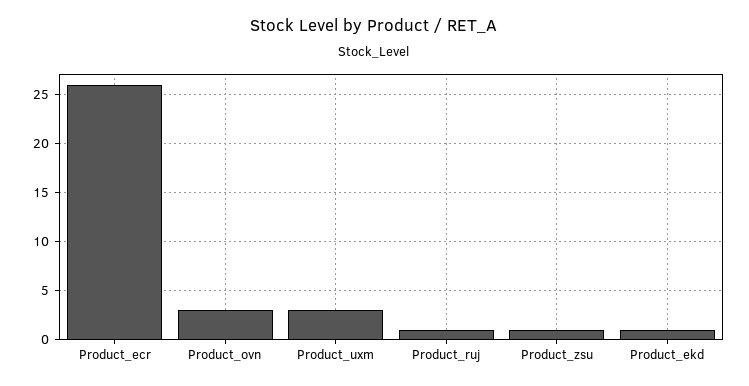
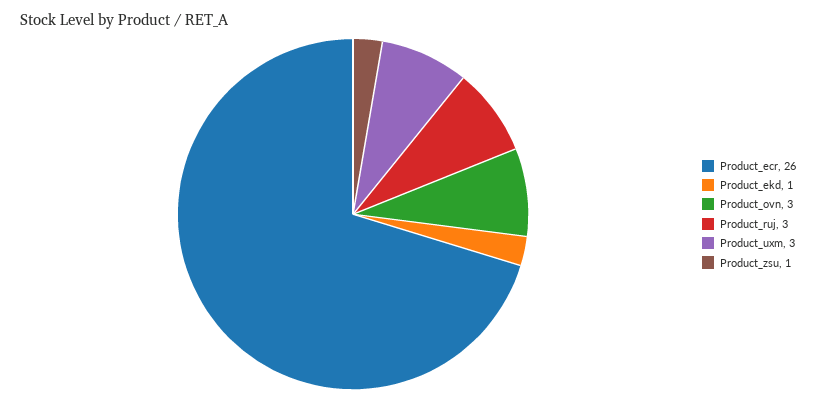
  {
    "Product_ecr": 26,
    "Product_ovn": 3,
    "Product_uxm": 3,
-   "Product_ruj": 1,
+   "Product_ruj": 3,
    "Product_zsu": 1,
    "Product_ekd": 1
  }

